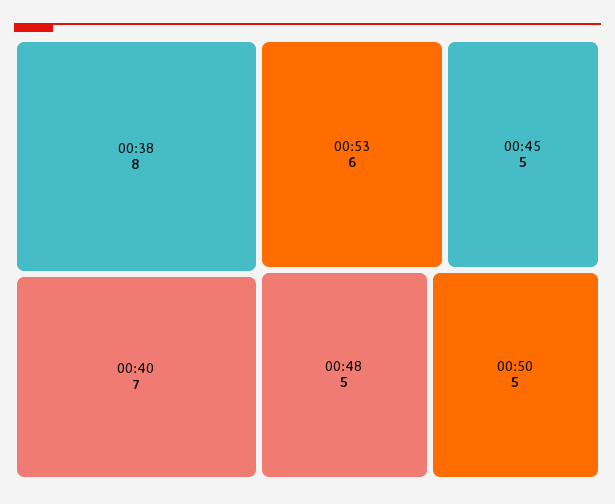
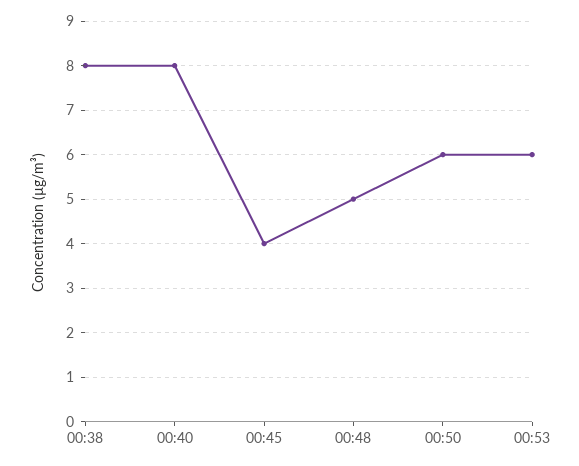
  {
    "00:38": 8,
-   "00:40": 7,
+   "00:40": 8,
    "00:53": 6,
-   "00:45": 5,
+   "00:45": 4,
    "00:48": 5,
-   "00:50": 5
+   "00:50": 6
  }

